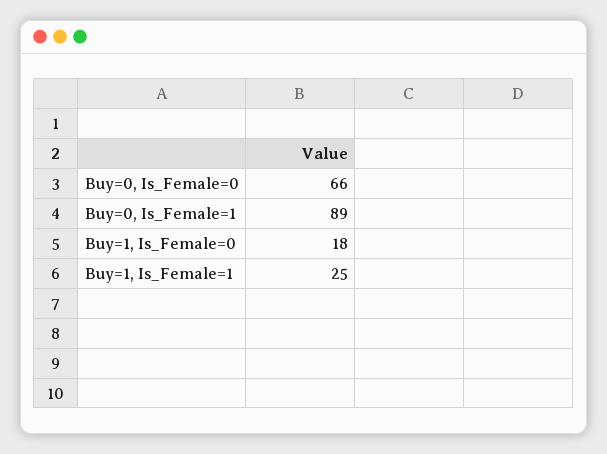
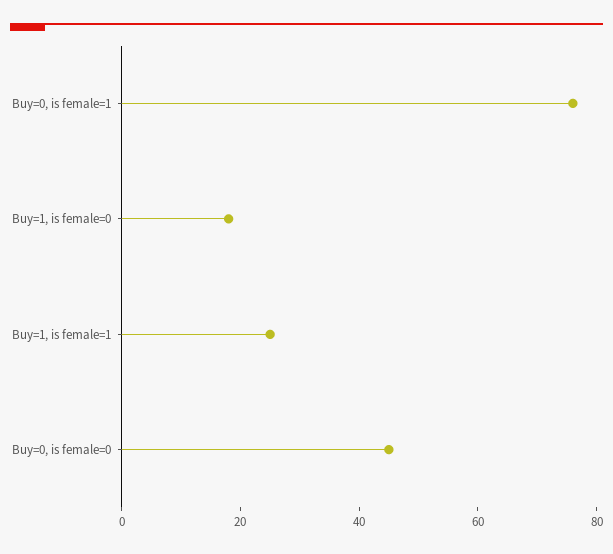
  {
-   "Buy=0, Is_Female=0": 66,
+   "Buy=0, Is_Female=0": 45,
-   "Buy=0, Is_Female=1": 89,
+   "Buy=0, Is_Female=1": 75,
    "Buy=1, Is_Female=0": 18,
    "Buy=1, Is_Female=1": 25
  }

